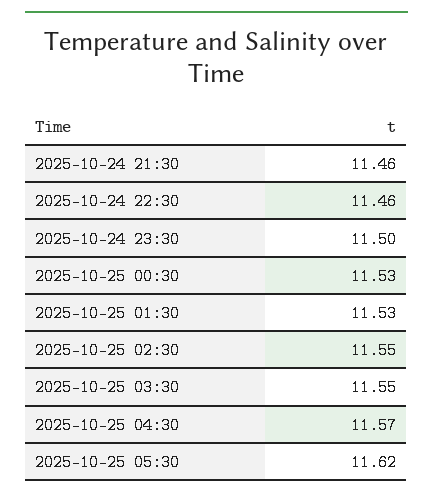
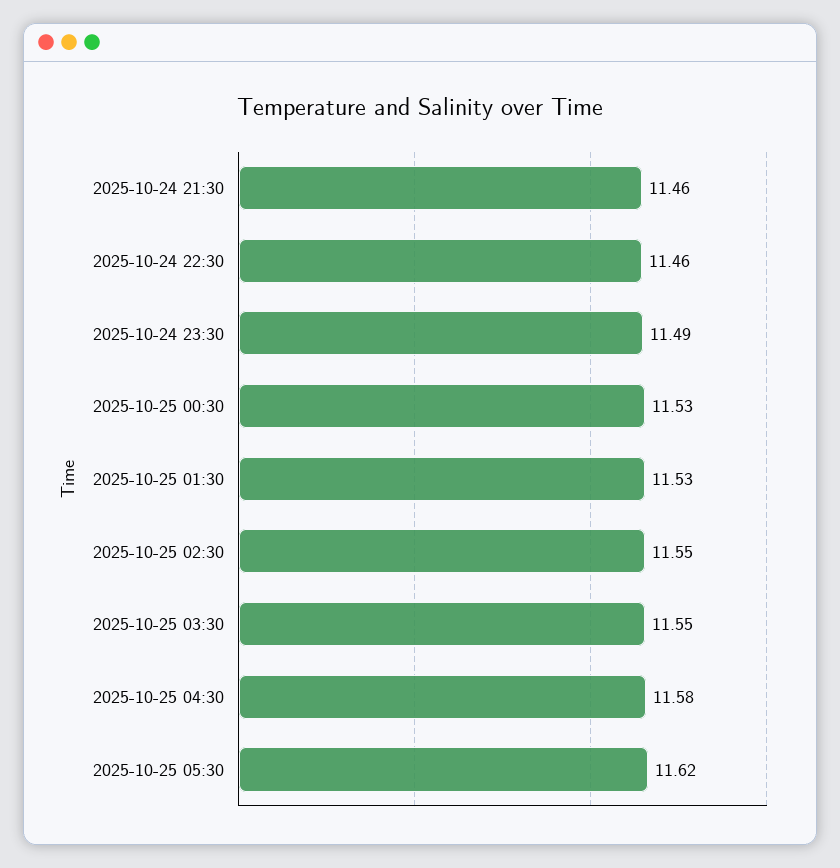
  {
    "2025-10-24 21:30": 11.46,
    "2025-10-24 22:30": 11.46,
-   "2025-10-24 23:30": 11.5,
+   "2025-10-24 23:30": 11.49,
    "2025-10-25 00:30": 11.53,
    "2025-10-25 01:30": 11.53,
    "2025-10-25 02:30": 11.55,
    "2025-10-25 03:30": 11.55,
-   "2025-10-25 04:30": 11.57,
+   "2025-10-25 04:30": 11.58,
    "2025-10-25 05:30": 11.62
  }

